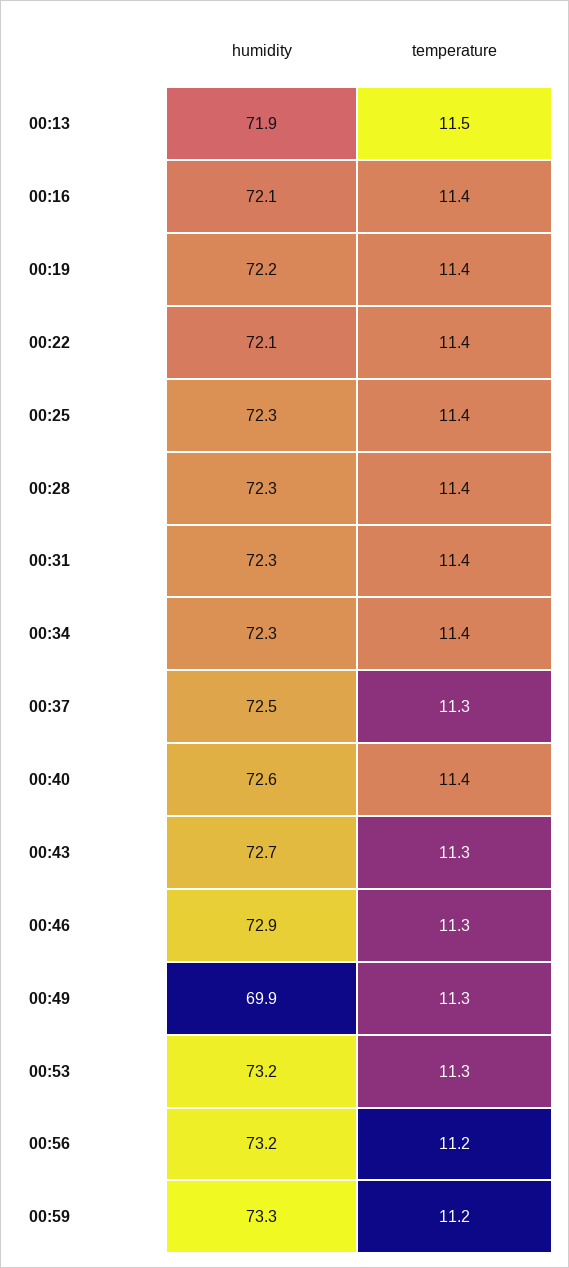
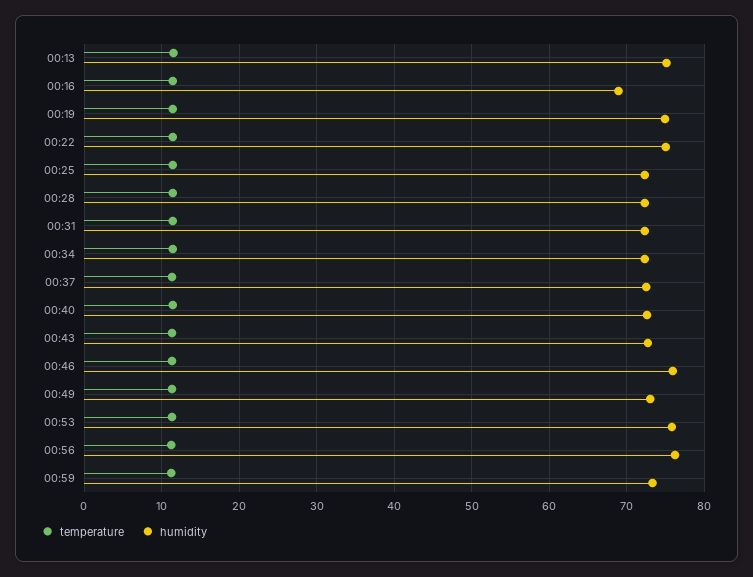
  {
    "humidity": {
-     "00:13": 71.9,
+     "00:13": 75,
-     "00:16": 72.1,
+     "00:16": 69,
-     "00:19": 72.2,
+     "00:19": 75,
-     "00:22": 72.1,
+     "00:22": 75,
      "00:25": 72.3,
      "00:28": 72.3,
      "00:31": 72.3,
      "00:34": 72.3,
      "00:37": 72.5,
      "00:40": 72.6,
      "00:43": 72.7,
-     "00:46": 72.9,
+     "00:46": 76,
-     "00:49": 69.9,
+     "00:49": 73,
-     "00:53": 73.2,
+     "00:53": 76,
-     "00:56": 73.2,
+     "00:56": 76,
      "00:59": 73.3
    },
    "temperature": {
      "00:13": 11.5,
      "00:16": 11.4,
      "00:19": 11.4,
      "00:22": 11.4,
      "00:25": 11.4,
      "00:28": 11.4,
      "00:31": 11.4,
      "00:34": 11.4,
      "00:37": 11.3,
      "00:40": 11.4,
      "00:43": 11.3,
      "00:46": 11.3,
      "00:49": 11.3,
      "00:53": 11.3,
      "00:56": 11.2,
      "00:59": 11.2
    }
  }

